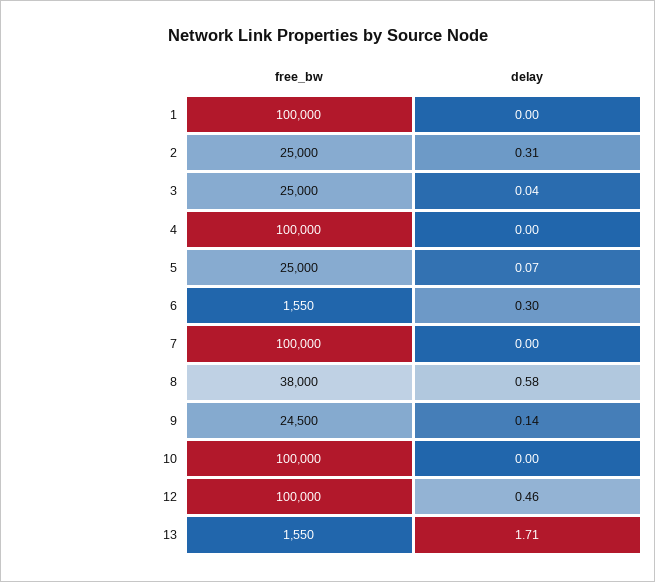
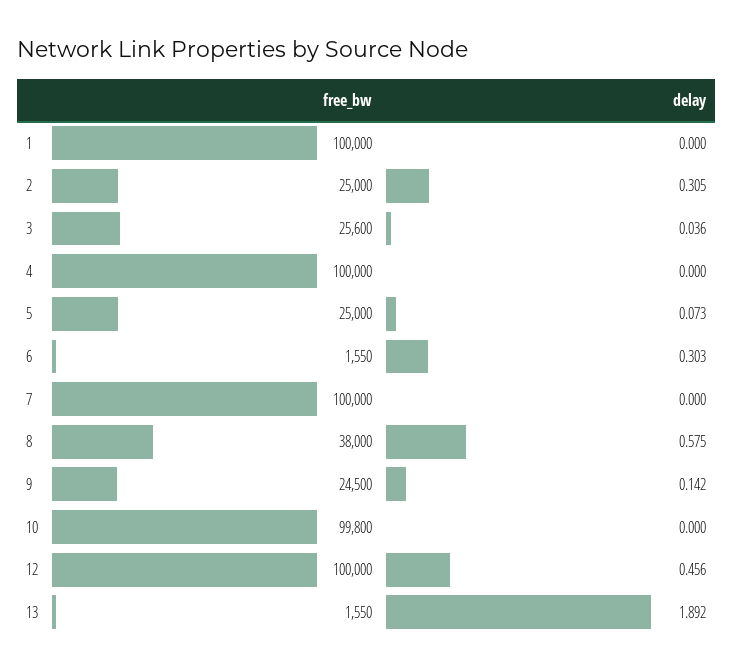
  {
    "free_bw": {
      "1": 100000,
      "2": 25000,
-     "3": 25000,
+     "3": 25600,
      "4": 100000,
      "5": 25000,
      "6": 1550,
      "7": 100000,
      "8": 38000,
      "9": 24500,
-     "10": 100000,
+     "10": 99800,
      "12": 100000,
      "13": 1550
    },
    "delay": {
      "1": 0,
      "2": 0.305,
      "3": 0.036,
      "4": 0,
      "5": 0.073,
      "6": 0.303,
      "7": 0,
      "8": 0.575,
      "9": 0.142,
      "10": 0,
      "12": 0.456,
-     "13": 1.71
+     "13": 1.892
    }
  }

